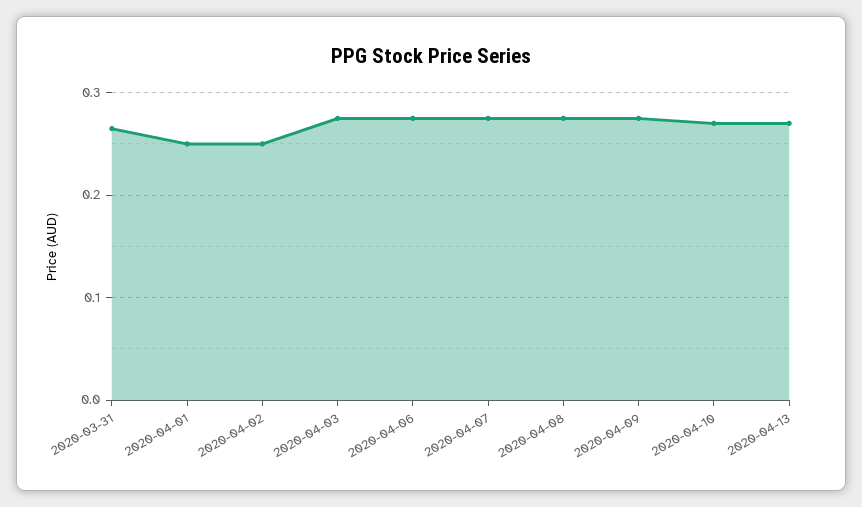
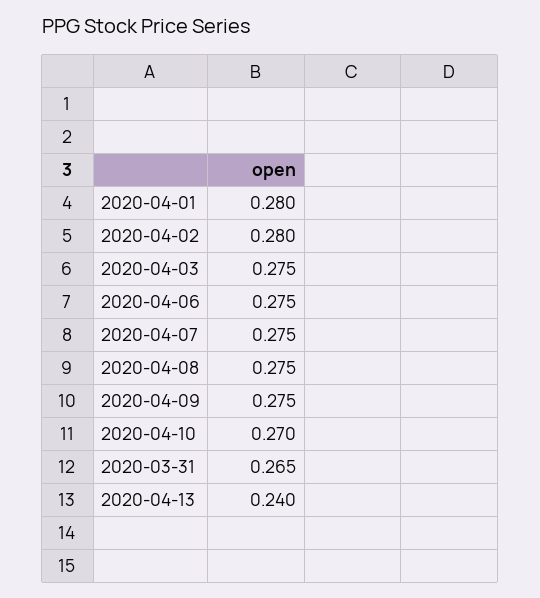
  {
    "2020-03-31": 0.265,
-   "2020-04-01": 0.25,
+   "2020-04-01": 0.28,
-   "2020-04-02": 0.25,
+   "2020-04-02": 0.28,
    "2020-04-03": 0.275,
    "2020-04-06": 0.275,
    "2020-04-07": 0.275,
    "2020-04-08": 0.275,
    "2020-04-09": 0.275,
    "2020-04-10": 0.27,
-   "2020-04-13": 0.27
+   "2020-04-13": 0.24
  }

